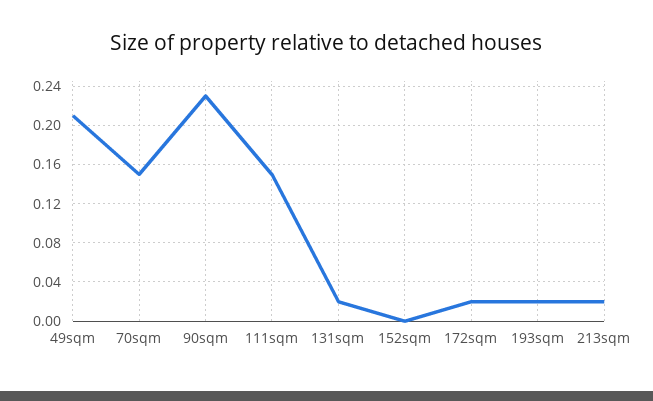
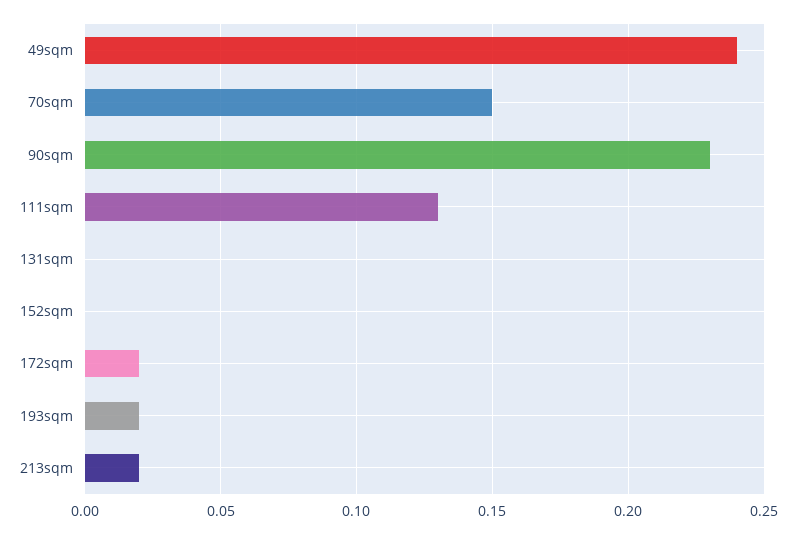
  {
-   "49sqm": 0.21,
+   "49sqm": 0.24,
    "70sqm": 0.15,
    "90sqm": 0.23,
-   "111sqm": 0.15,
+   "111sqm": 0.13,
-   "131sqm": 0.02,
+   "131sqm": 0,
    "152sqm": 0,
    "172sqm": 0.02,
    "193sqm": 0.02,
    "213sqm": 0.02
  }

